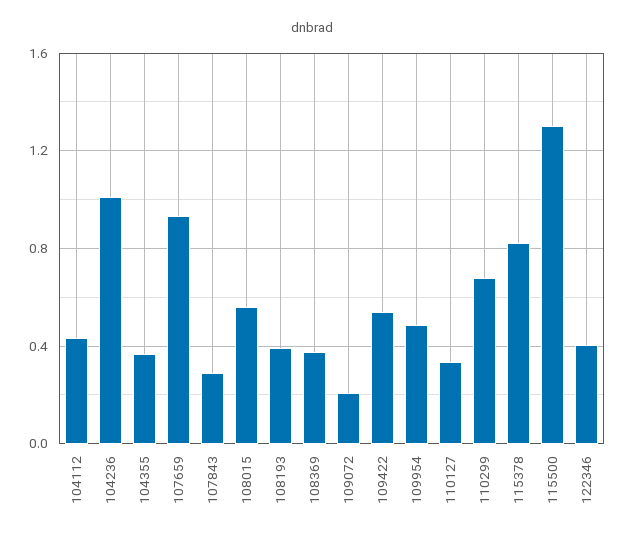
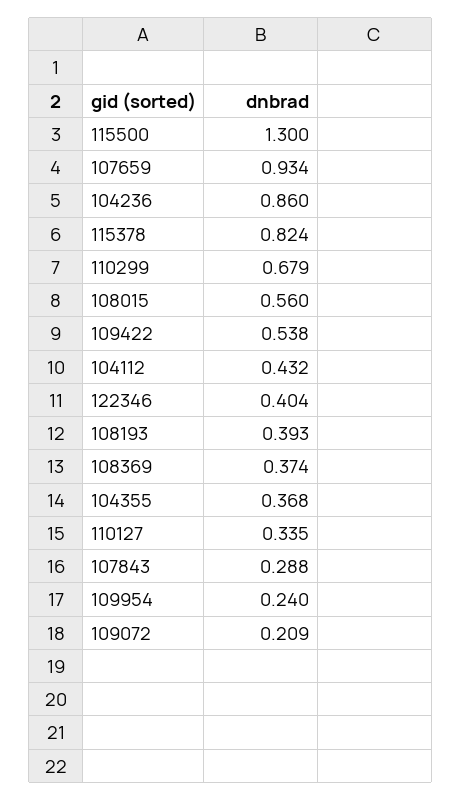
  {
    "104112": 0.432,
-   "104236": 1,
+   "104236": 0.86,
    "104355": 0.368,
    "107659": 0.934,
    "107843": 0.288,
    "108015": 0.56,
    "108193": 0.393,
    "108369": 0.374,
    "109072": 0.209,
    "109422": 0.538,
-   "109954": 0.5,
+   "109954": 0.24,
    "110127": 0.335,
    "110299": 0.679,
    "115378": 0.824,
    "115500": 1.3,
    "122346": 0.404
  }

